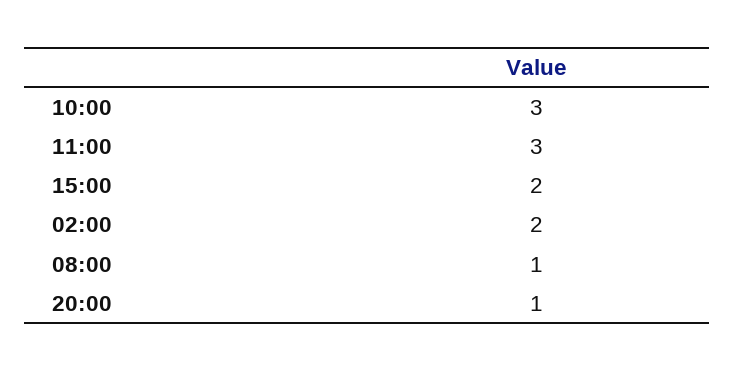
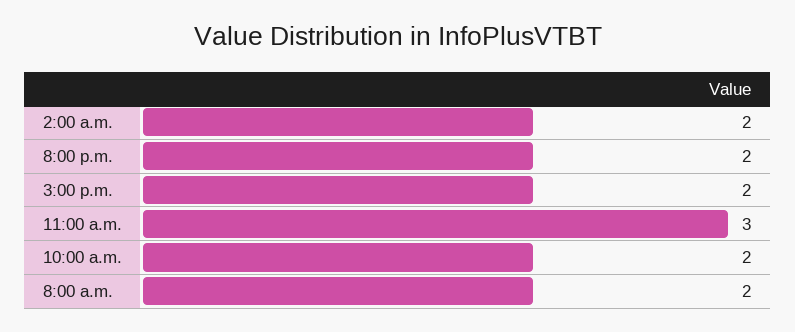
  {
-   "10:00": 3,
+   "10:00": 2,
    "11:00": 3,
    "15:00": 2,
    "02:00": 2,
-   "08:00": 1,
+   "08:00": 2,
-   "20:00": 1
+   "20:00": 2
  }

